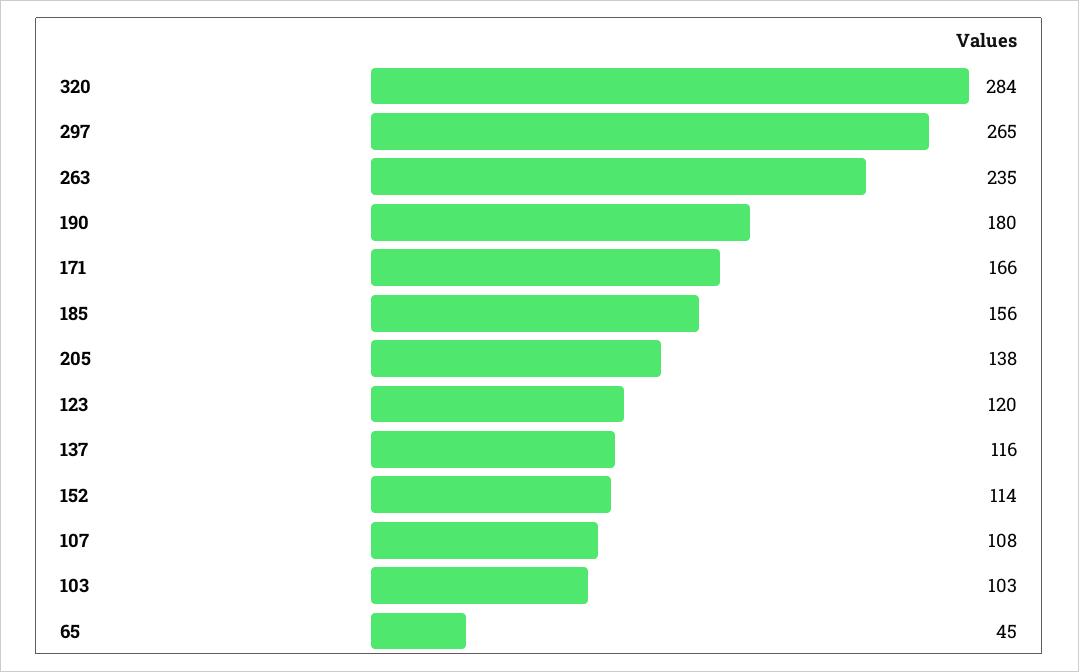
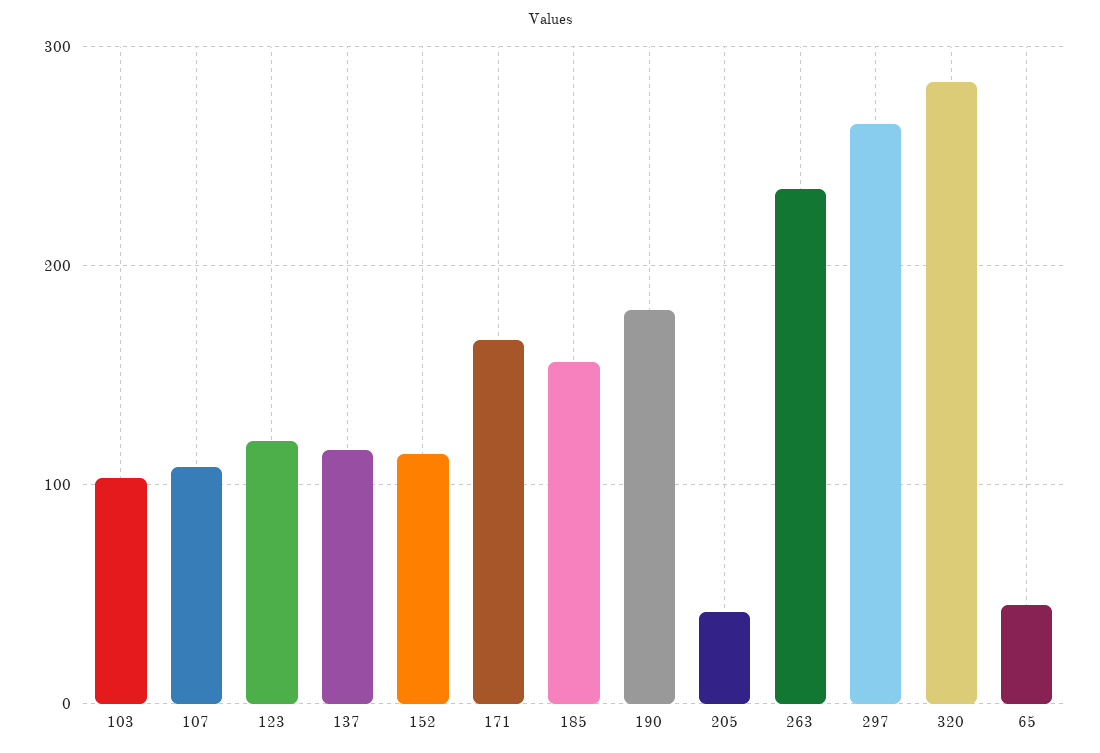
  {
    "320": 284,
    "297": 265,
    "263": 235,
    "190": 180,
    "171": 166,
    "185": 156,
-   "205": 138,
+   "205": 40,
    "123": 120,
    "137": 116,
    "152": 114,
    "107": 108,
    "103": 103,
    "65": 45
  }

